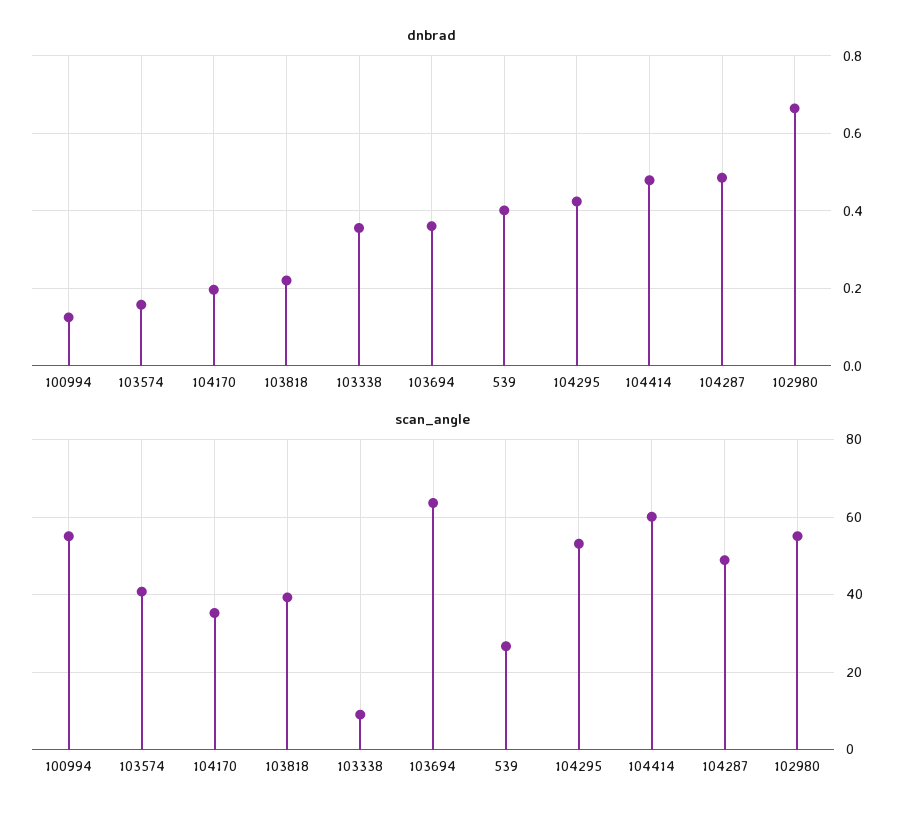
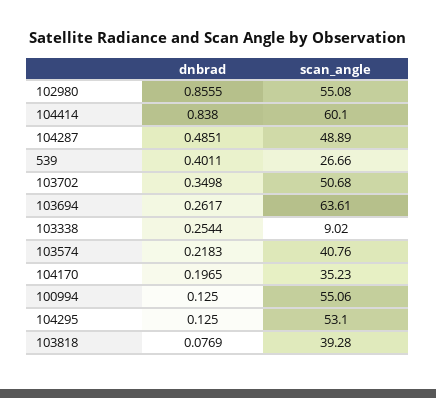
  {
    "dnbrad": {
      "100994": 0.125,
-     "103574": 0.16,
+     "103574": 0.2183,
      "104170": 0.1965,
-     "103818": 0.22,
+     "103818": 0.0769,
-     "103338": 0.36,
+     "103338": 0.2544,
-     "103694": 0.36,
+     "103694": 0.2617,
      "539": 0.4011,
-     "104295": 0.42,
+     "104295": 0.125,
-     "104414": 0.48,
+     "104414": 0.838,
      "104287": 0.4851,
-     "102980": 0.66
+     "102980": 0.8555,
+     "103702": 0.3498
    },
    "scan_angle": {
      "100994": 55.06,
      "103574": 40.76,
      "104170": 35.23,
      "103818": 39.28,
      "103338": 9.02,
      "103694": 63.61,
      "539": 26.66,
      "104295": 53.1,
      "104414": 60.1,
      "104287": 48.89,
-     "102980": 55.08
+     "102980": 55.08,
+     "103702": 50.68
    }
  }

